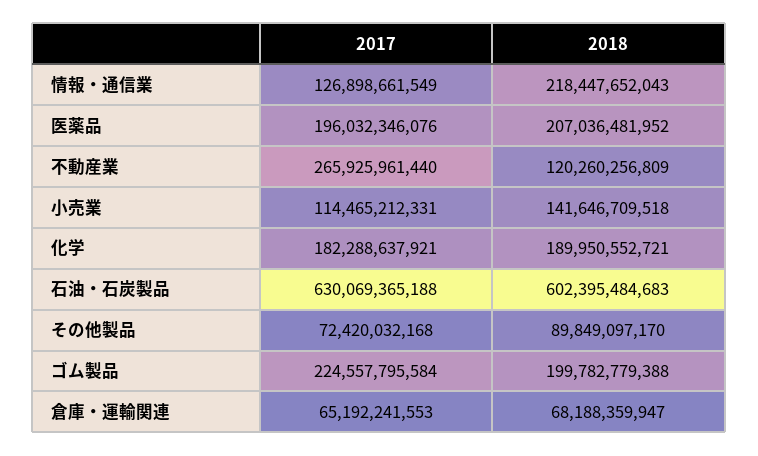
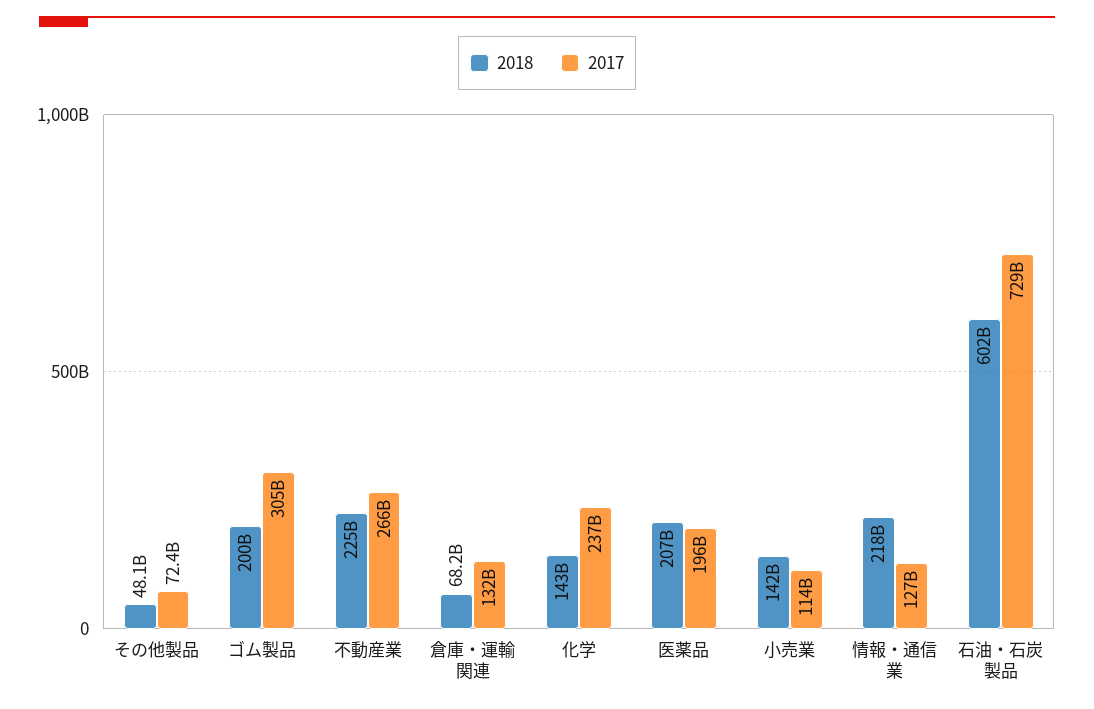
  {
    "2017": {
      "情報・通信業": 126898661549,
      "医薬品": 196032346076,
      "不動産業": 265925961440,
      "小売業": 114465212331,
-     "化学": 182288637921,
+     "化学": 237000000000,
-     "石油・石炭製品": 630069365188,
+     "石油・石炭製品": 729000000000,
      "その他製品": 72420032168,
-     "ゴム製品": 224557795584,
+     "ゴム製品": 305000000000,
-     "倉庫・運輸関連": 65192241553
+     "倉庫・運輸関連": 132000000000
    },
    "2018": {
      "情報・通信業": 218447652043,
      "医薬品": 207036481952,
-     "不動産業": 120260256809,
+     "不動産業": 225000000000,
      "小売業": 141646709518,
-     "化学": 189950552721,
+     "化学": 143000000000,
      "石油・石炭製品": 602395484683,
-     "その他製品": 89849097170,
+     "その他製品": 48100000000,
      "ゴム製品": 199782779388,
      "倉庫・運輸関連": 68188359947
    }
  }

